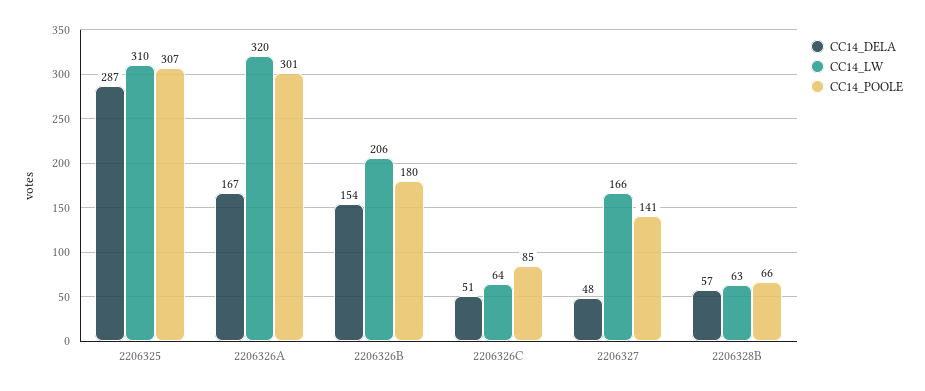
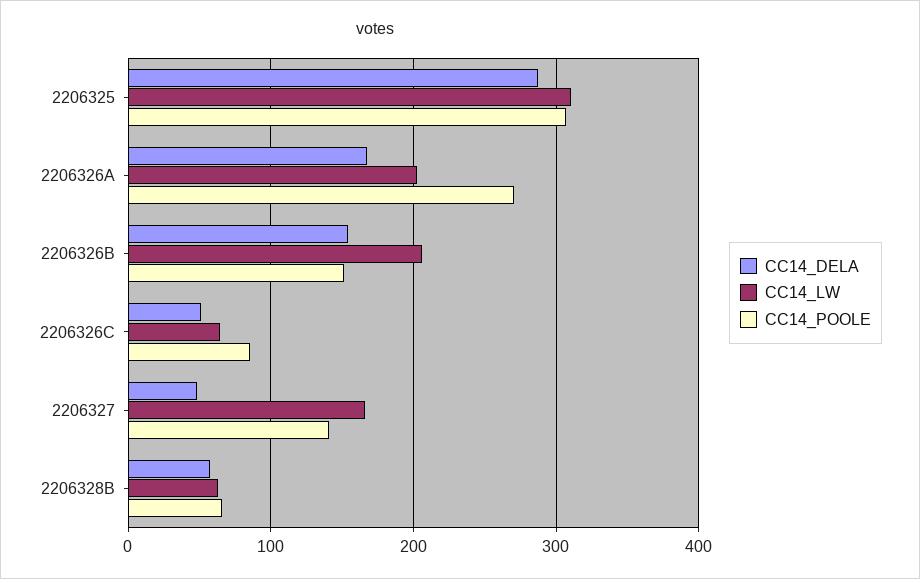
  {
    "CC14_DELA": {
      "2206325": 287,
      "2206326A": 167,
      "2206326B": 154,
      "2206326C": 51,
      "2206327": 48,
      "2206328B": 57
    },
    "CC14_LW": {
      "2206325": 310,
-     "2206326A": 320,
+     "2206326A": 200,
      "2206326B": 206,
      "2206326C": 64,
      "2206327": 166,
      "2206328B": 63
    },
    "CC14_POOLE": {
      "2206325": 307,
-     "2206326A": 301,
+     "2206326A": 270,
-     "2206326B": 180,
+     "2206326B": 150,
      "2206326C": 85,
      "2206327": 141,
      "2206328B": 66
    }
  }

